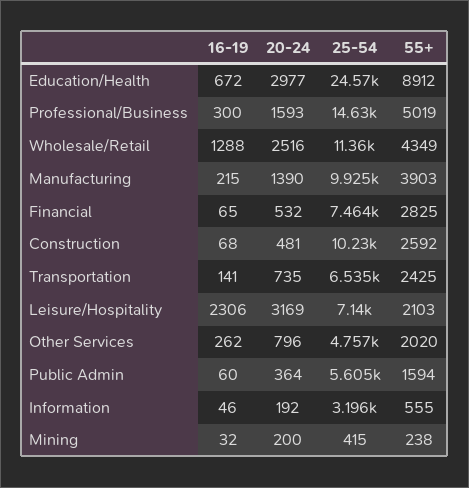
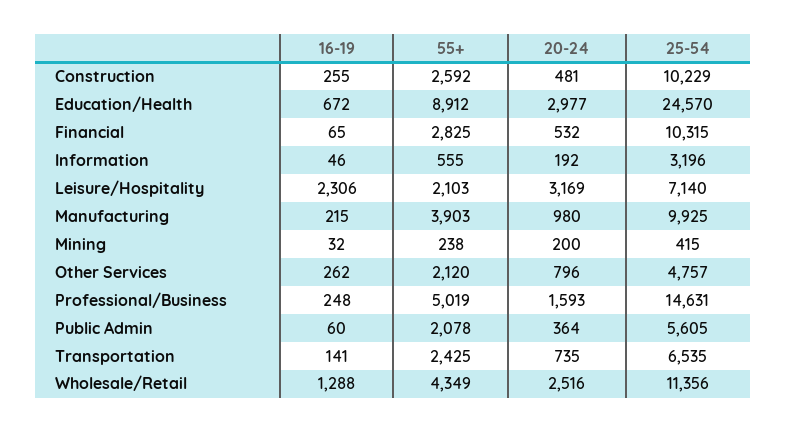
  {
    "16-19": {
      "Education/Health": 672,
-     "Professional/Business": 300,
+     "Professional/Business": 248,
      "Wholesale/Retail": 1288,
      "Manufacturing": 215,
      "Financial": 65,
-     "Construction": 68,
+     "Construction": 255,
      "Transportation": 141,
      "Leisure/Hospitality": 2306,
      "Other Services": 262,
      "Public Admin": 60,
      "Information": 46,
      "Mining": 32
    },
    "20-24": {
      "Education/Health": 2977,
      "Professional/Business": 1593,
      "Wholesale/Retail": 2516,
-     "Manufacturing": 1390,
+     "Manufacturing": 980,
      "Financial": 532,
      "Construction": 481,
      "Transportation": 735,
      "Leisure/Hospitality": 3169,
      "Other Services": 796,
      "Public Admin": 364,
      "Information": 192,
      "Mining": 200
    },
    "25-54": {
      "Education/Health": 24570,
      "Professional/Business": 14631,
      "Wholesale/Retail": 11356,
      "Manufacturing": 9925,
-     "Financial": 7464,
+     "Financial": 10315,
      "Construction": 10229,
      "Transportation": 6535,
      "Leisure/Hospitality": 7140,
      "Other Services": 4757,
      "Public Admin": 5605,
      "Information": 3196,
      "Mining": 415
    },
    "55+": {
      "Education/Health": 8912,
      "Professional/Business": 5019,
      "Wholesale/Retail": 4349,
      "Manufacturing": 3903,
      "Financial": 2825,
      "Construction": 2592,
      "Transportation": 2425,
      "Leisure/Hospitality": 2103,
-     "Other Services": 2020,
+     "Other Services": 2120,
-     "Public Admin": 1594,
+     "Public Admin": 2078,
      "Information": 555,
      "Mining": 238
    }
  }

